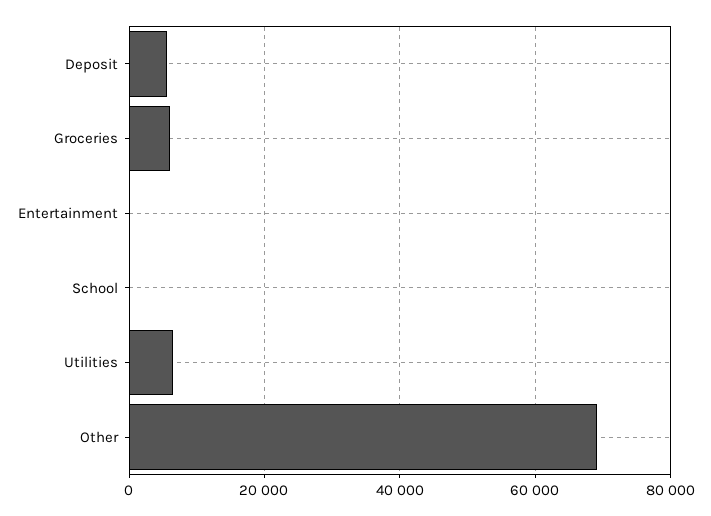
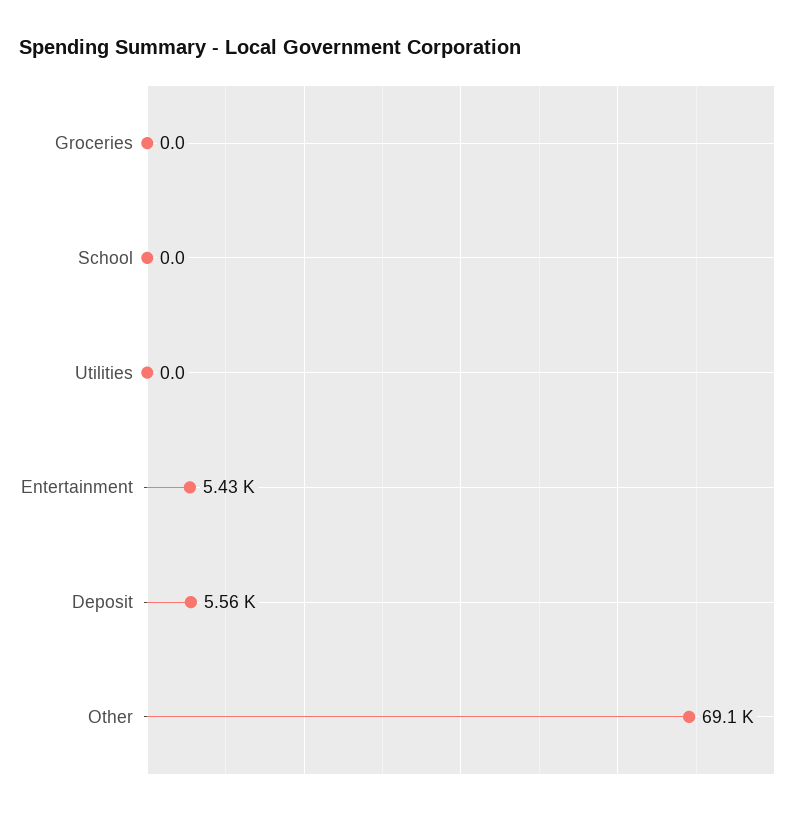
  {
    "Deposit": 5560,
-   "Groceries": 6000,
+   "Groceries": 0,
-   "Entertainment": 0,
+   "Entertainment": 5430,
    "School": 0,
-   "Utilities": 6000,
+   "Utilities": 0,
    "Other": 69100
  }

